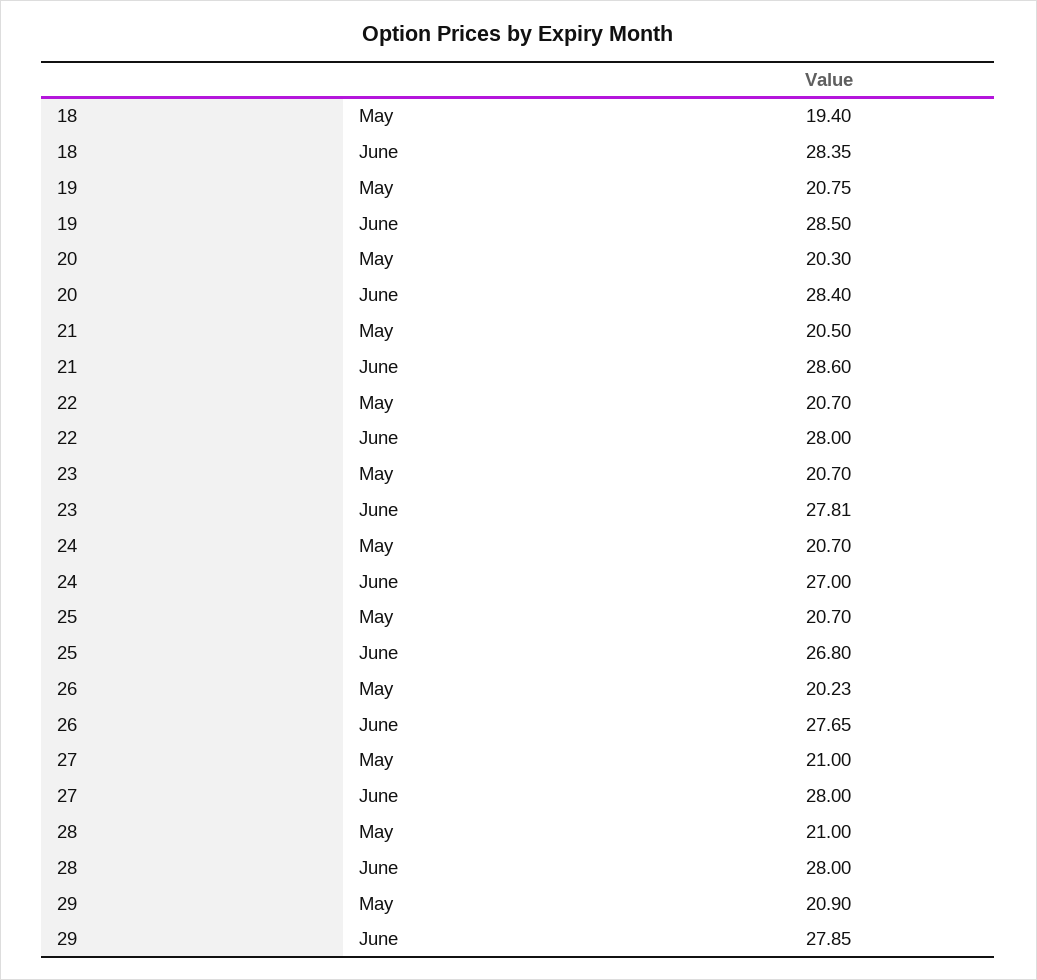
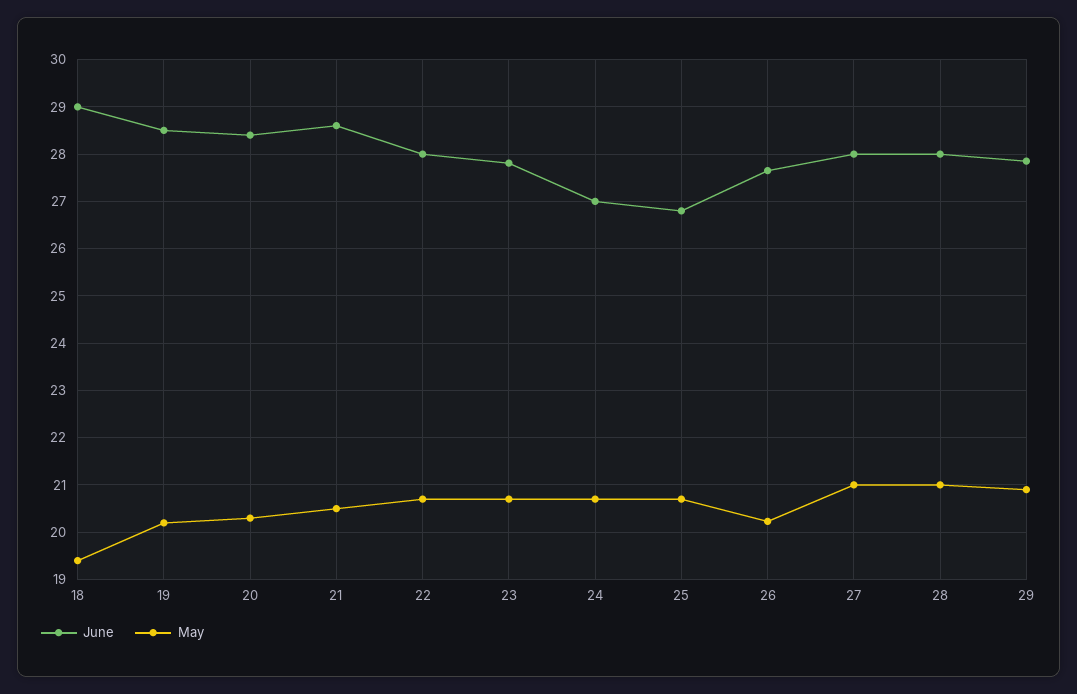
  {
    "May": {
      "18": 19.4,
-     "19": 20.75,
+     "19": 20.2,
      "20": 20.3,
      "21": 20.5,
      "22": 20.7,
      "23": 20.7,
      "24": 20.7,
      "25": 20.7,
      "26": 20.23,
      "27": 21,
      "28": 21,
      "29": 20.9
    },
    "June": {
-     "18": 28.35,
+     "18": 29,
      "19": 28.5,
      "20": 28.4,
      "21": 28.6,
      "22": 28,
      "23": 27.81,
      "24": 27,
      "25": 26.8,
      "26": 27.65,
      "27": 28,
      "28": 28,
      "29": 27.85
    }
  }

